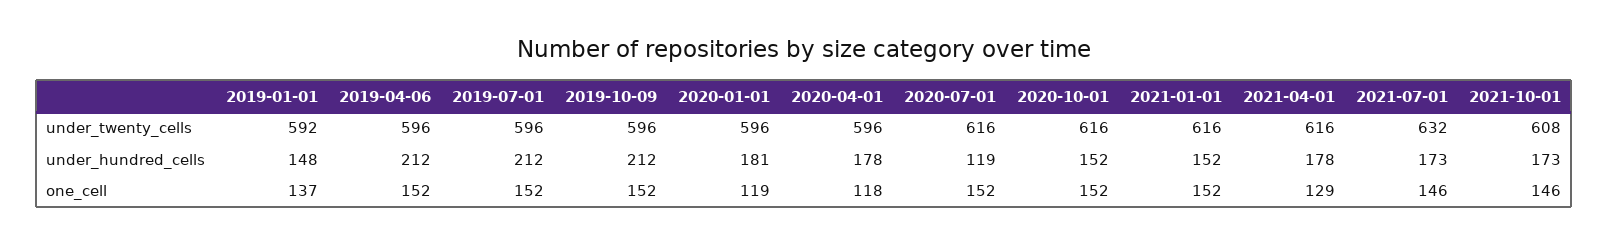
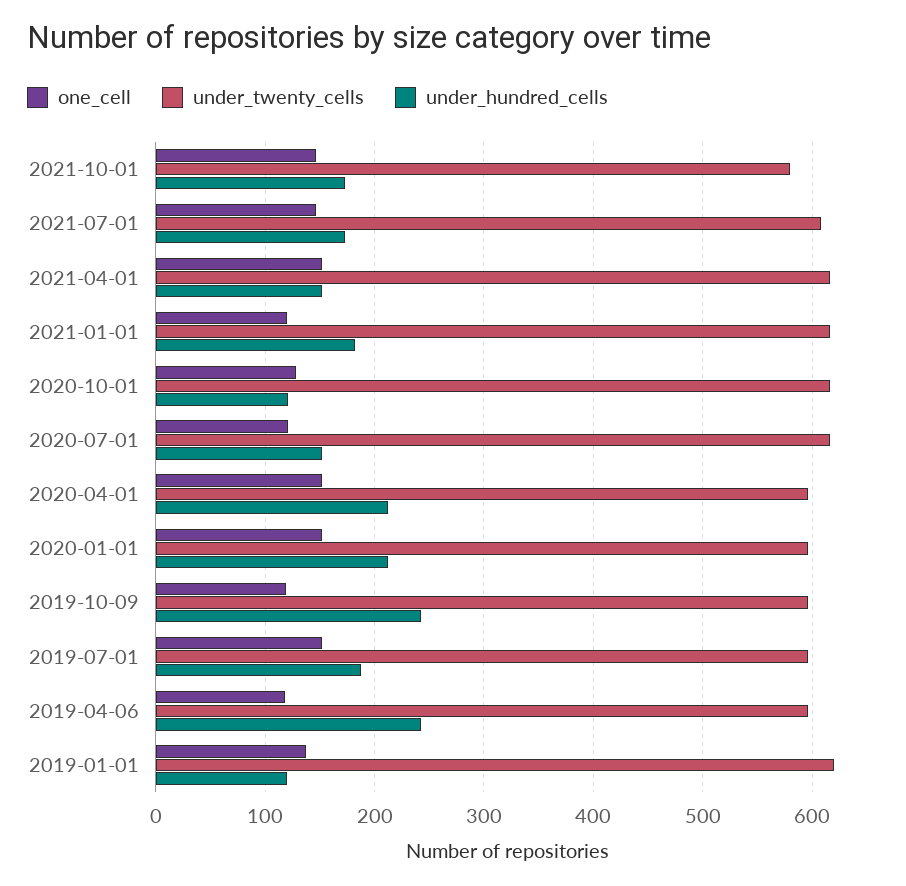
  {
    "under_twenty_cells": {
-     "2019-01-01": 592,
+     "2019-01-01": 620,
      "2019-04-06": 596,
      "2019-07-01": 596,
      "2019-10-09": 596,
      "2020-01-01": 596,
      "2020-04-01": 596,
      "2020-07-01": 616,
      "2020-10-01": 616,
      "2021-01-01": 616,
      "2021-04-01": 616,
-     "2021-07-01": 632,
+     "2021-07-01": 610,
-     "2021-10-01": 608
+     "2021-10-01": 580
    },
    "under_hundred_cells": {
-     "2019-01-01": 148,
+     "2019-01-01": 120,
-     "2019-04-06": 212,
+     "2019-04-06": 240,
-     "2019-07-01": 212,
+     "2019-07-01": 190,
-     "2019-10-09": 212,
+     "2019-10-09": 240,
-     "2020-01-01": 181,
+     "2020-01-01": 210,
-     "2020-04-01": 178,
+     "2020-04-01": 210,
-     "2020-07-01": 119,
+     "2020-07-01": 150,
-     "2020-10-01": 152,
+     "2020-10-01": 120,
-     "2021-01-01": 152,
+     "2021-01-01": 180,
-     "2021-04-01": 178,
+     "2021-04-01": 150,
      "2021-07-01": 173,
      "2021-10-01": 173
    },
    "one_cell": {
      "2019-01-01": 137,
-     "2019-04-06": 152,
+     "2019-04-06": 120,
      "2019-07-01": 152,
-     "2019-10-09": 152,
+     "2019-10-09": 120,
-     "2020-01-01": 119,
+     "2020-01-01": 150,
-     "2020-04-01": 118,
+     "2020-04-01": 150,
-     "2020-07-01": 152,
+     "2020-07-01": 120,
-     "2020-10-01": 152,
+     "2020-10-01": 130,
-     "2021-01-01": 152,
+     "2021-01-01": 120,
-     "2021-04-01": 129,
+     "2021-04-01": 150,
      "2021-07-01": 146,
      "2021-10-01": 146
    }
  }

